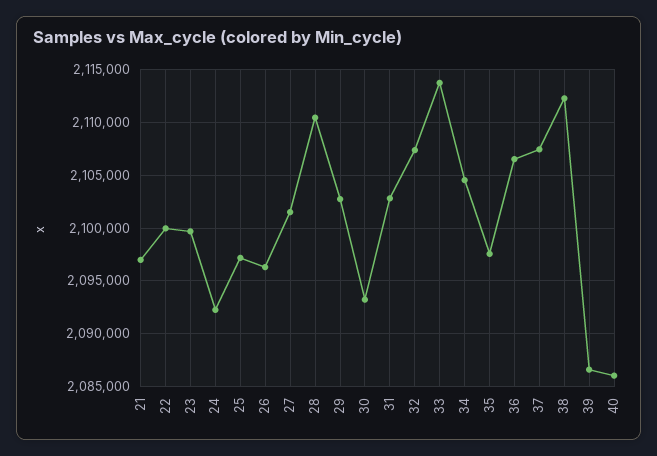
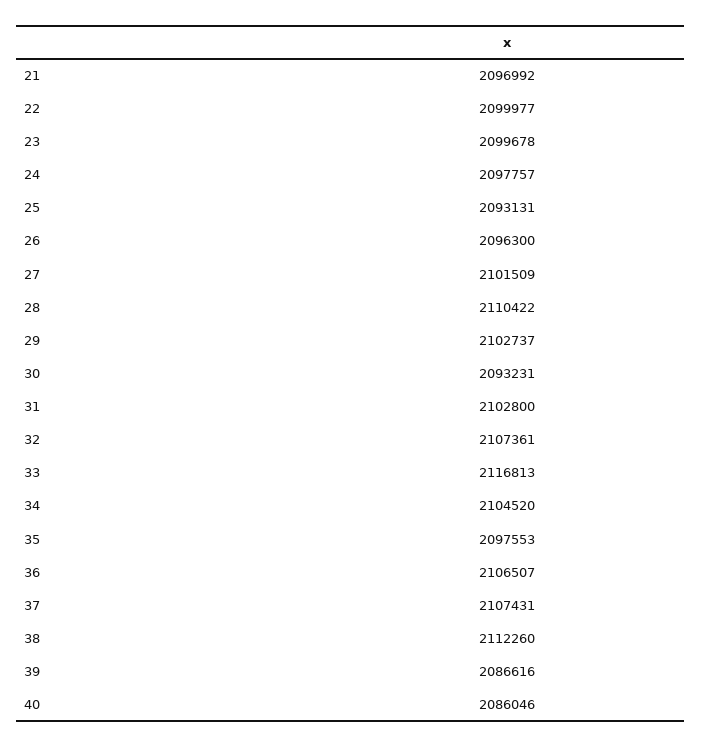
  {
    "21": 2096992,
    "22": 2099977,
    "23": 2099678,
-   "24": 2092000,
+   "24": 2097757,
-   "25": 2097000,
+   "25": 2093131,
    "26": 2096300,
    "27": 2101509,
    "28": 2110422,
    "29": 2102737,
    "30": 2093231,
    "31": 2102800,
    "32": 2107361,
-   "33": 2114000,
+   "33": 2116813,
    "34": 2104520,
    "35": 2097553,
    "36": 2106507,
    "37": 2107431,
    "38": 2112260,
    "39": 2086616,
    "40": 2086046
  }

